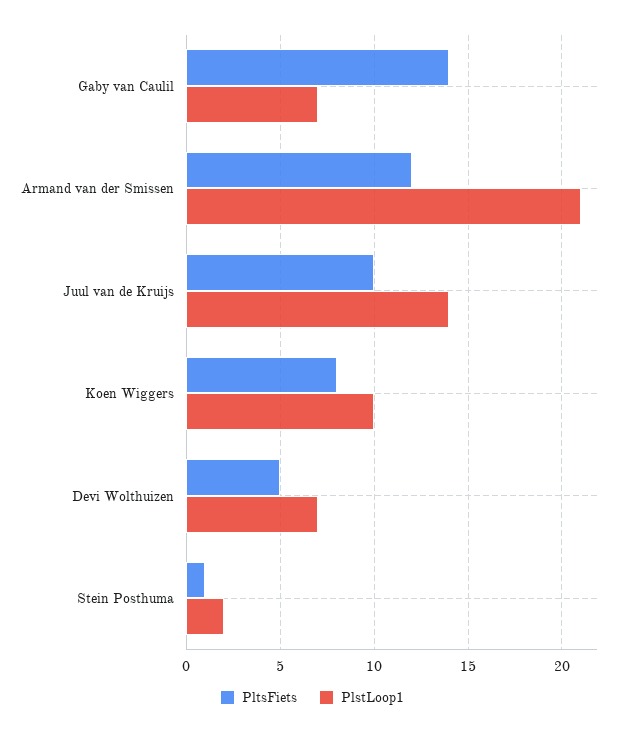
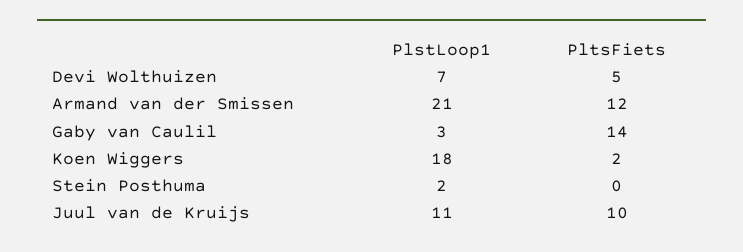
  {
    "PltsFiets": {
      "Gaby van Caulil": 14,
      "Armand van der Smissen": 12,
      "Juul van de Kruijs": 10,
-     "Koen Wiggers": 8,
+     "Koen Wiggers": 2,
      "Devi Wolthuizen": 5,
-     "Stein Posthuma": 1
+     "Stein Posthuma": 0
    },
    "PlstLoop1": {
-     "Gaby van Caulil": 7,
+     "Gaby van Caulil": 3,
      "Armand van der Smissen": 21,
-     "Juul van de Kruijs": 14,
+     "Juul van de Kruijs": 11,
-     "Koen Wiggers": 10,
+     "Koen Wiggers": 18,
      "Devi Wolthuizen": 7,
      "Stein Posthuma": 2
    }
  }

